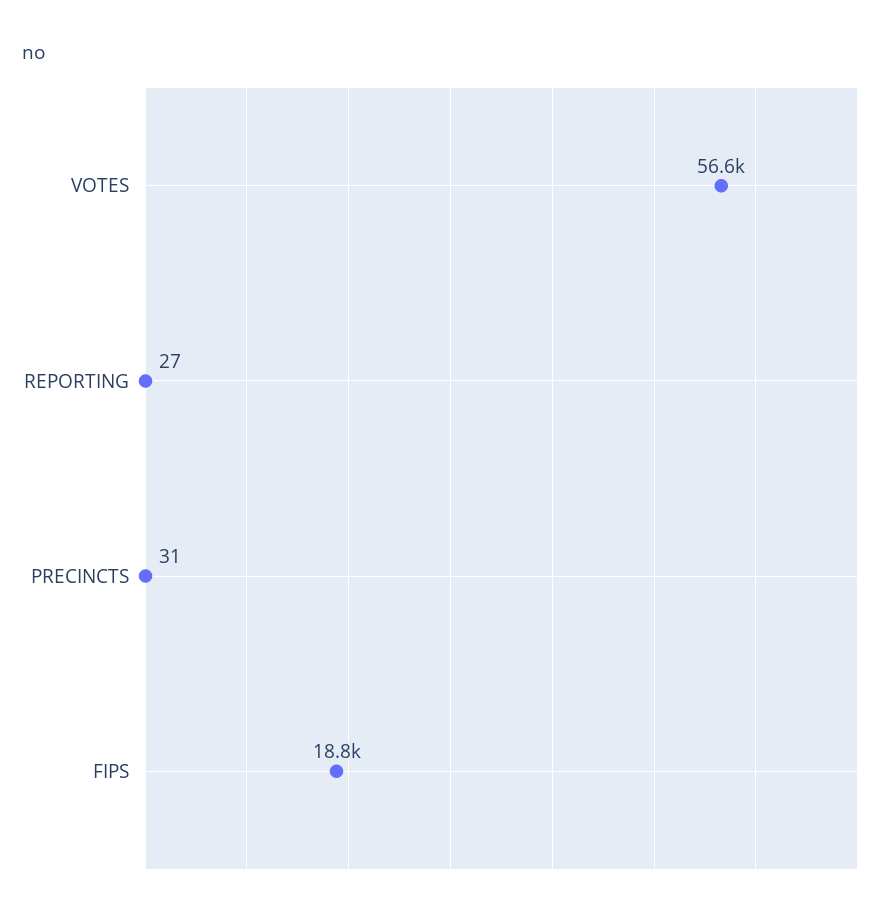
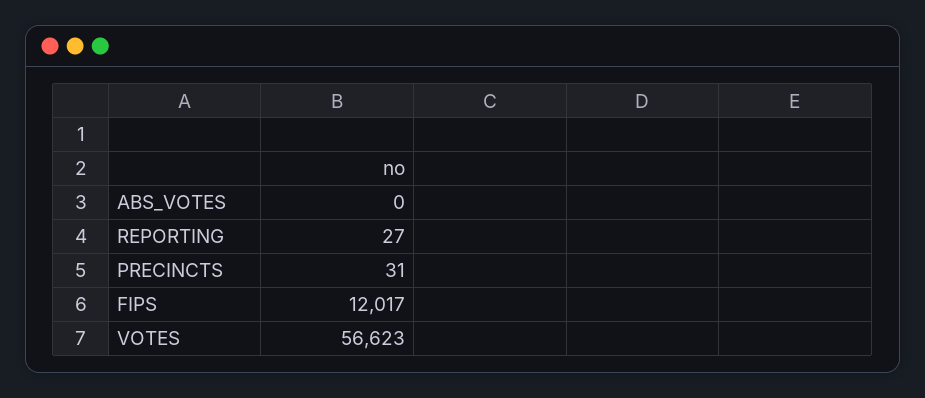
  {
    "VOTES": 56623,
    "REPORTING": 27,
    "PRECINCTS": 31,
-   "FIPS": 18800
+   "FIPS": 12017,
+   "ABS_VOTES": 0
  }

